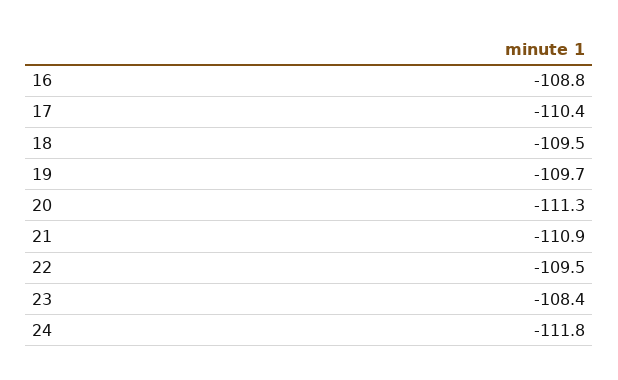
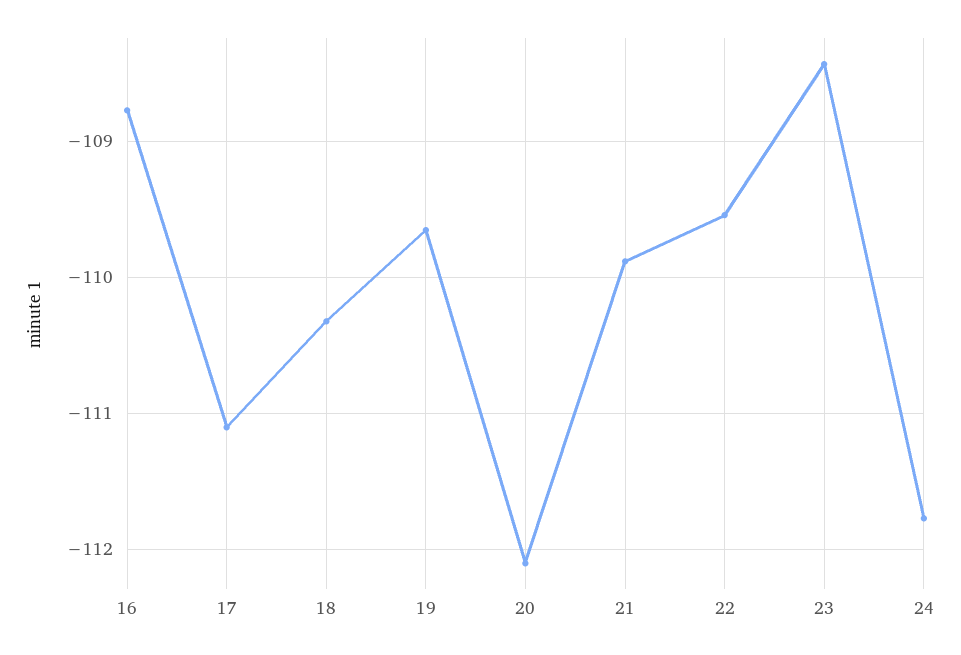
  {
    "16": -108.8,
-   "17": -110.4,
+   "17": -111.1,
-   "18": -109.5,
+   "18": -110.3,
    "19": -109.7,
-   "20": -111.3,
+   "20": -112.1,
-   "21": -110.9,
+   "21": -109.9,
    "22": -109.5,
    "23": -108.4,
    "24": -111.8
  }

